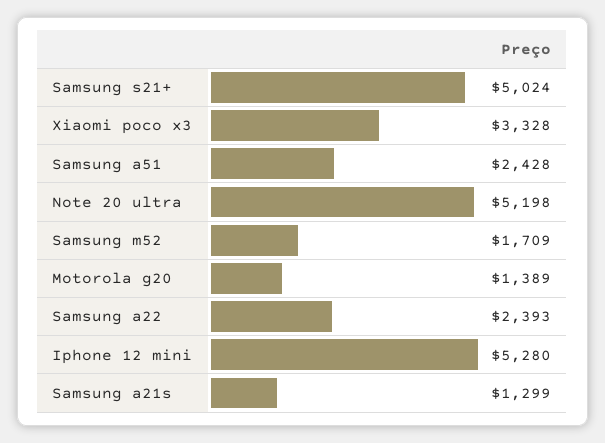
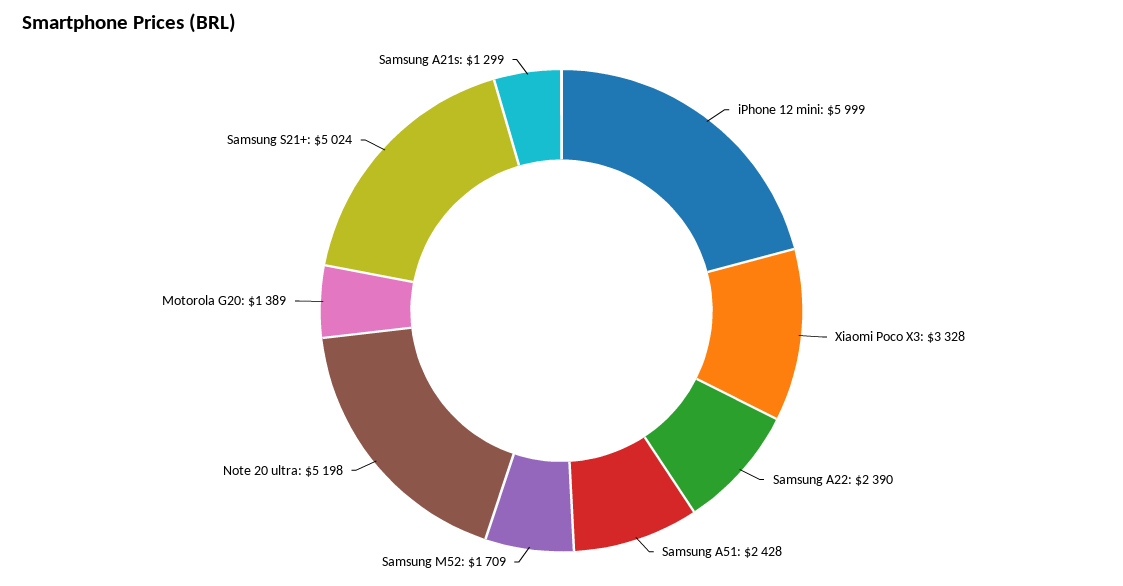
  {
    "Samsung s21+": 5024,
    "Xiaomi poco x3": 3328,
    "Samsung a51": 2428,
    "Note 20 ultra": 5198,
    "Samsung m52": 1709,
    "Motorola g20": 1389,
-   "Samsung a22": 2393,
+   "Samsung a22": 2390,
-   "Iphone 12 mini": 5280,
+   "Iphone 12 mini": 5999,
    "Samsung a21s": 1299
  }

